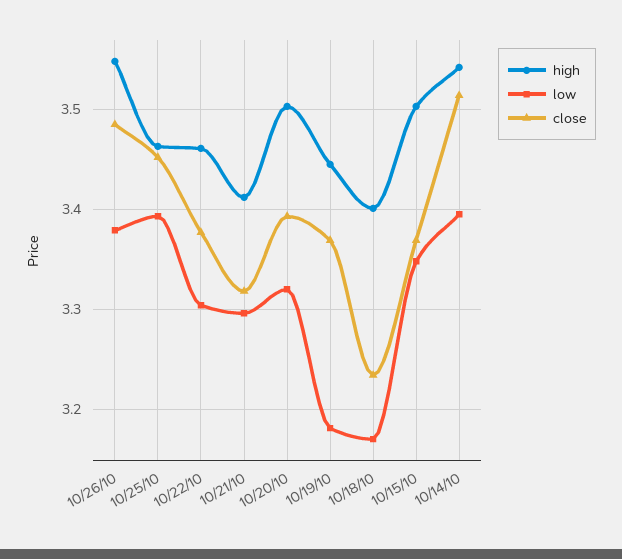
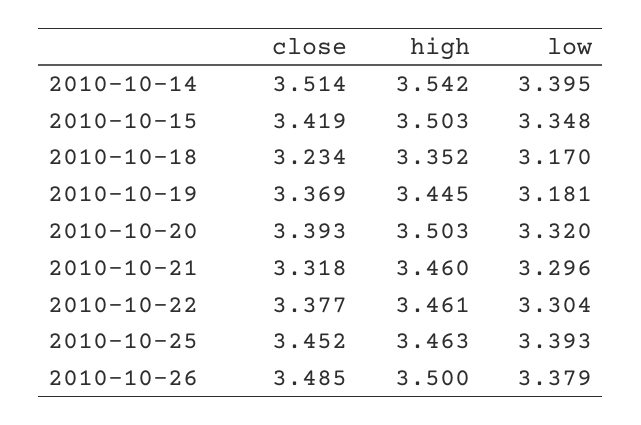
  {
    "high": {
-     "10/26/10": 3.55,
+     "10/26/10": 3.5,
      "10/25/10": 3.463,
      "10/22/10": 3.461,
-     "10/21/10": 3.41,
+     "10/21/10": 3.46,
      "10/20/10": 3.503,
      "10/19/10": 3.445,
-     "10/18/10": 3.4,
+     "10/18/10": 3.352,
      "10/15/10": 3.503,
      "10/14/10": 3.542
    },
    "low": {
      "10/26/10": 3.379,
      "10/25/10": 3.393,
      "10/22/10": 3.304,
      "10/21/10": 3.296,
      "10/20/10": 3.32,
      "10/19/10": 3.181,
      "10/18/10": 3.17,
      "10/15/10": 3.348,
      "10/14/10": 3.395
    },
    "close": {
      "10/26/10": 3.485,
      "10/25/10": 3.452,
      "10/22/10": 3.377,
      "10/21/10": 3.318,
      "10/20/10": 3.393,
      "10/19/10": 3.369,
      "10/18/10": 3.234,
-     "10/15/10": 3.37,
+     "10/15/10": 3.419,
      "10/14/10": 3.514
    }
  }

